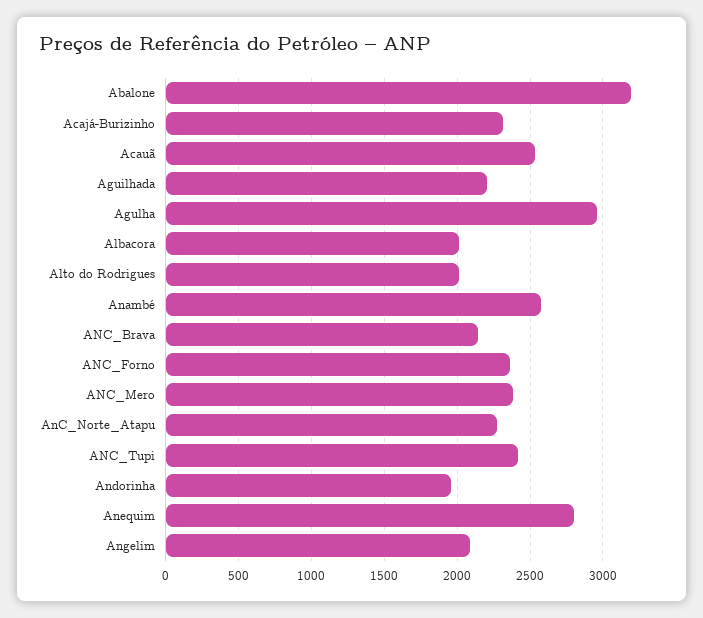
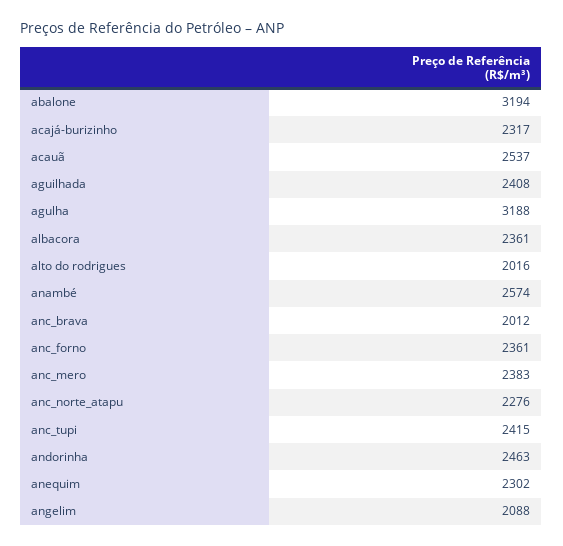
  {
    "Abalone": 3194,
    "Acajá-Burizinho": 2317,
    "Acauã": 2537,
-   "Aguilhada": 2200,
+   "Aguilhada": 2408,
-   "Agulha": 2950,
+   "Agulha": 3188,
-   "Albacora": 2000,
+   "Albacora": 2361,
    "Alto do Rodrigues": 2016,
    "Anambé": 2574,
-   "ANC_Brava": 2150,
+   "ANC_Brava": 2012,
    "ANC_Forno": 2361,
    "ANC_Mero": 2383,
    "AnC_Norte_Atapu": 2276,
    "ANC_Tupi": 2415,
-   "Andorinha": 1950,
+   "Andorinha": 2463,
-   "Anequim": 2800,
+   "Anequim": 2302,
    "Angelim": 2088
  }

